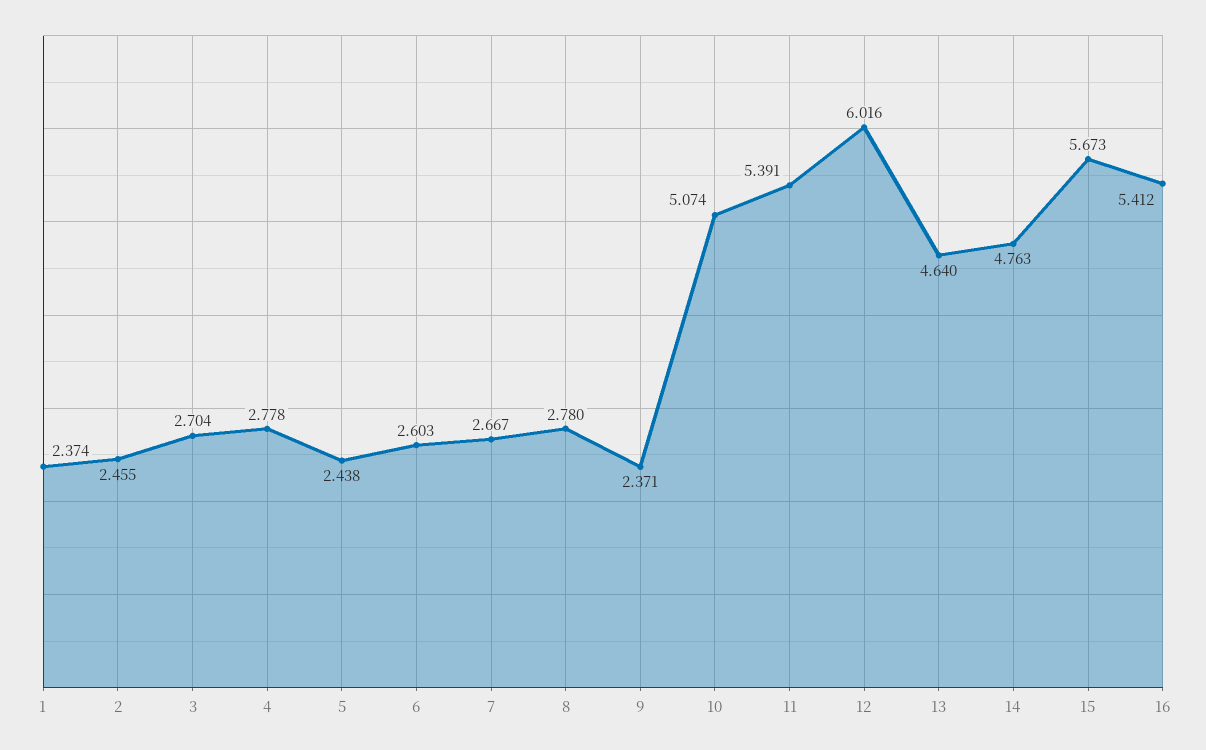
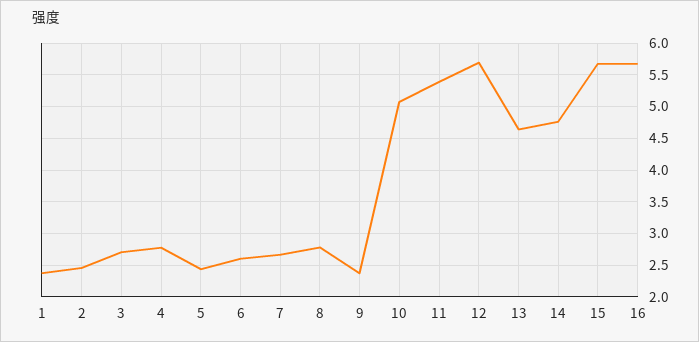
  {
    "1": 2.374,
    "2": 2.455,
    "3": 2.704,
    "4": 2.778,
    "5": 2.438,
    "6": 2.603,
    "7": 2.667,
    "8": 2.78,
    "9": 2.371,
    "10": 5.074,
    "11": 5.391,
-   "12": 6.016,
+   "12": 5.7,
    "13": 4.64,
    "14": 4.763,
    "15": 5.673,
-   "16": 5.412
+   "16": 5.7
  }

